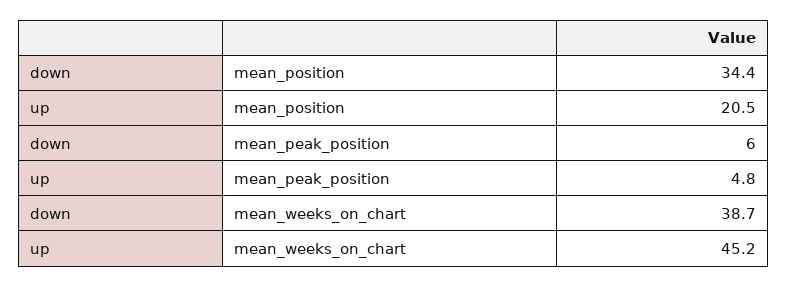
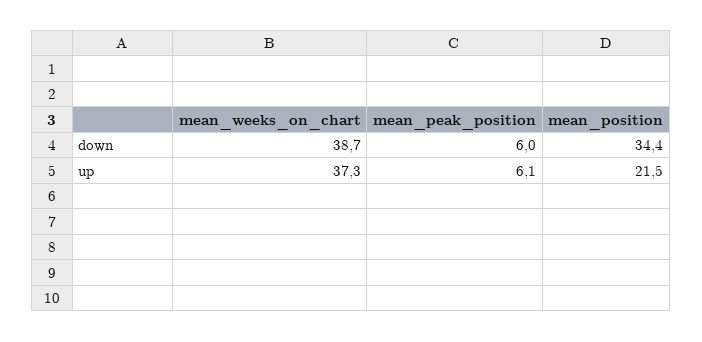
  {
    "down": {
      "mean_position": 34.4,
      "mean_peak_position": 6,
      "mean_weeks_on_chart": 38.7
    },
    "up": {
-     "mean_position": 20.5,
+     "mean_position": 21.5,
-     "mean_peak_position": 4.8,
+     "mean_peak_position": 6.1,
-     "mean_weeks_on_chart": 45.2
+     "mean_weeks_on_chart": 37.3
    }
  }

